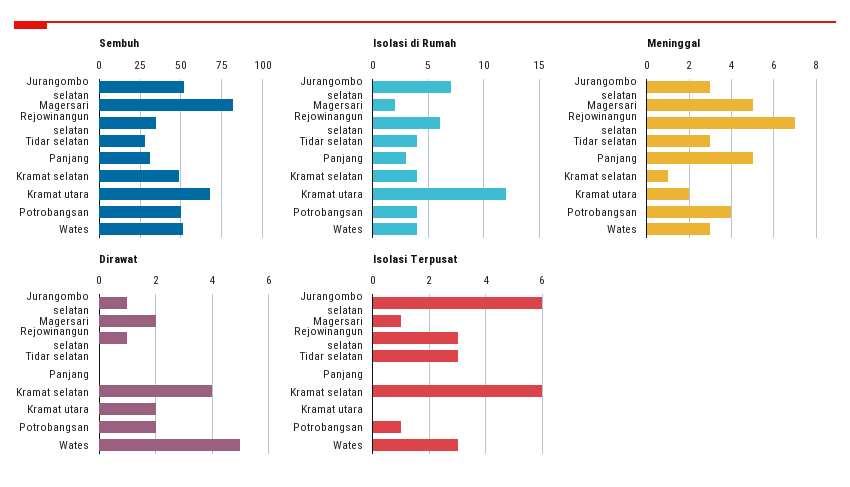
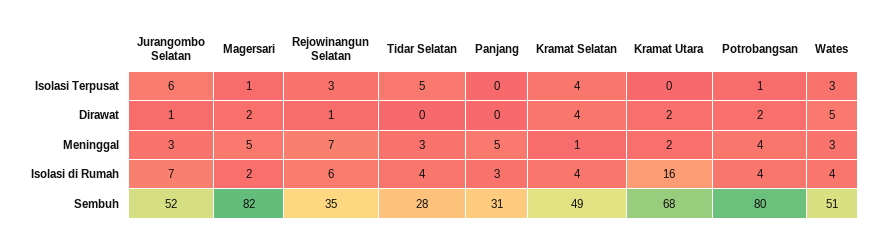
  {
    "Sembuh": {
      "Jurangombo selatan": 52,
      "Magersari": 82,
      "Rejowinangun selatan": 35,
      "Tidar selatan": 28,
      "Panjang": 31,
      "Kramat selatan": 49,
      "Kramat utara": 68,
-     "Potrobangsan": 50,
+     "Potrobangsan": 80,
      "Wates": 51
    },
    "Isolasi di Rumah": {
      "Jurangombo selatan": 7,
      "Magersari": 2,
      "Rejowinangun selatan": 6,
      "Tidar selatan": 4,
      "Panjang": 3,
      "Kramat selatan": 4,
-     "Kramat utara": 12,
+     "Kramat utara": 16,
      "Potrobangsan": 4,
      "Wates": 4
    },
    "Meninggal": {
      "Jurangombo selatan": 3,
      "Magersari": 5,
      "Rejowinangun selatan": 7,
      "Tidar selatan": 3,
      "Panjang": 5,
      "Kramat selatan": 1,
      "Kramat utara": 2,
      "Potrobangsan": 4,
      "Wates": 3
    },
    "Dirawat": {
      "Jurangombo selatan": 1,
      "Magersari": 2,
      "Rejowinangun selatan": 1,
      "Tidar selatan": 0,
      "Panjang": 0,
      "Kramat selatan": 4,
      "Kramat utara": 2,
      "Potrobangsan": 2,
      "Wates": 5
    },
    "Isolasi Terpusat": {
      "Jurangombo selatan": 6,
      "Magersari": 1,
      "Rejowinangun selatan": 3,
-     "Tidar selatan": 3,
+     "Tidar selatan": 5,
      "Panjang": 0,
-     "Kramat selatan": 6,
+     "Kramat selatan": 4,
      "Kramat utara": 0,
      "Potrobangsan": 1,
      "Wates": 3
    }
  }

